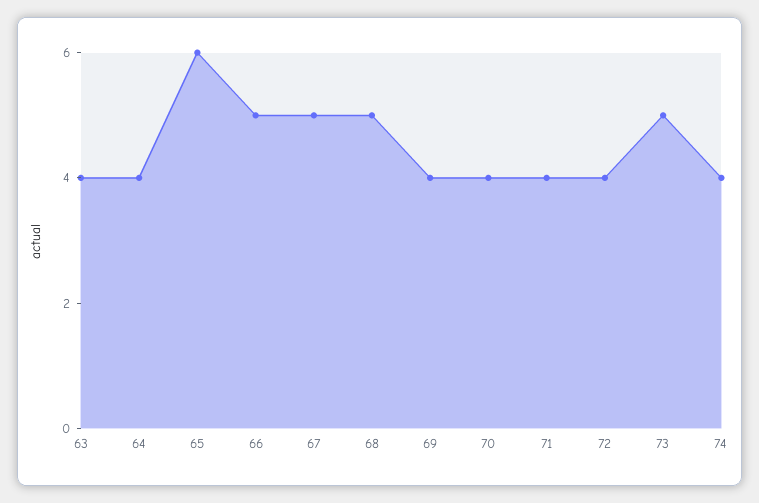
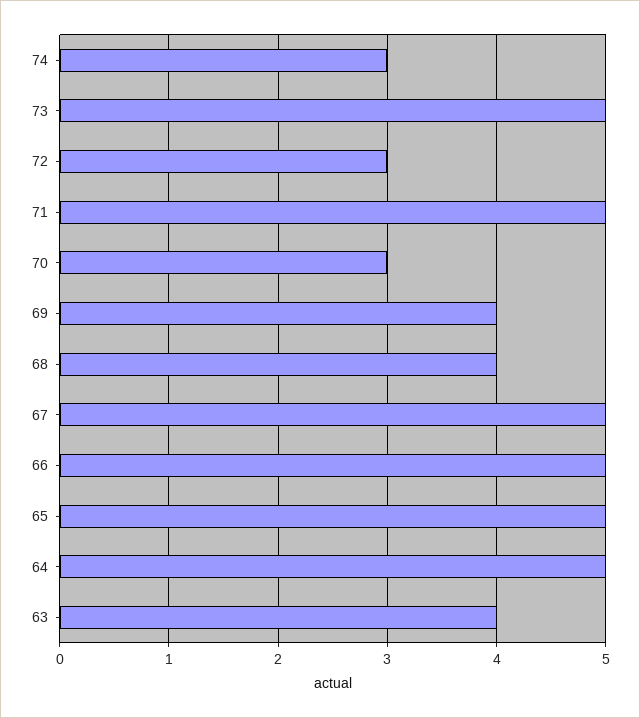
  {
    "63": 4,
-   "64": 4,
+   "64": 5,
-   "65": 6,
+   "65": 5,
    "66": 5,
    "67": 5,
-   "68": 5,
+   "68": 4,
    "69": 4,
-   "70": 4,
+   "70": 3,
-   "71": 4,
+   "71": 5,
-   "72": 4,
+   "72": 3,
    "73": 5,
-   "74": 4
+   "74": 3
  }

